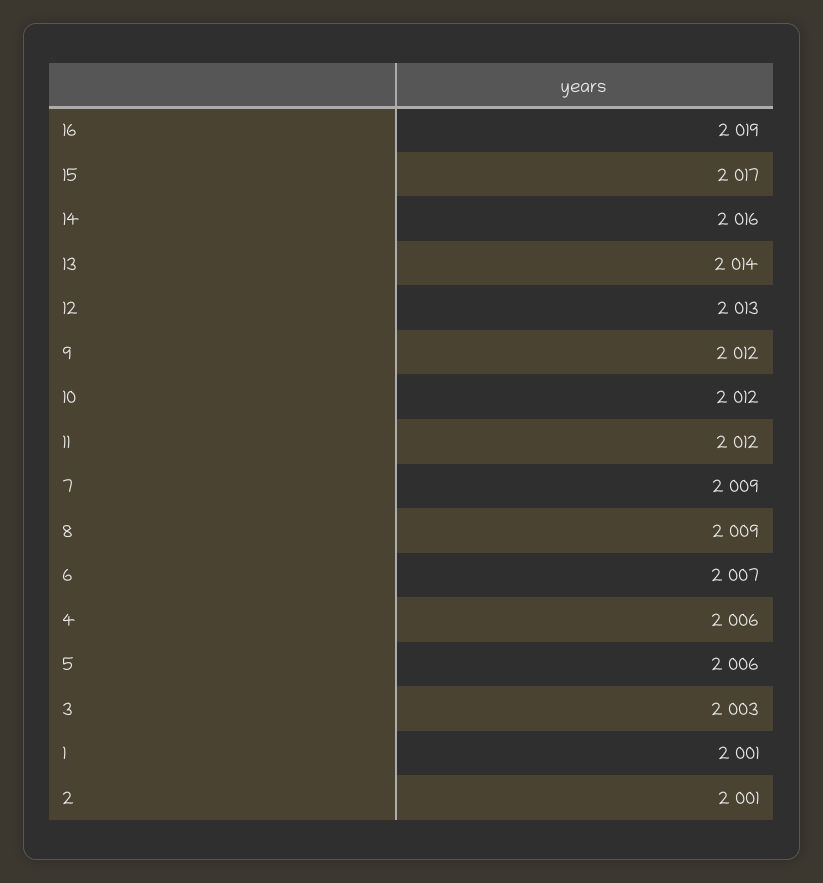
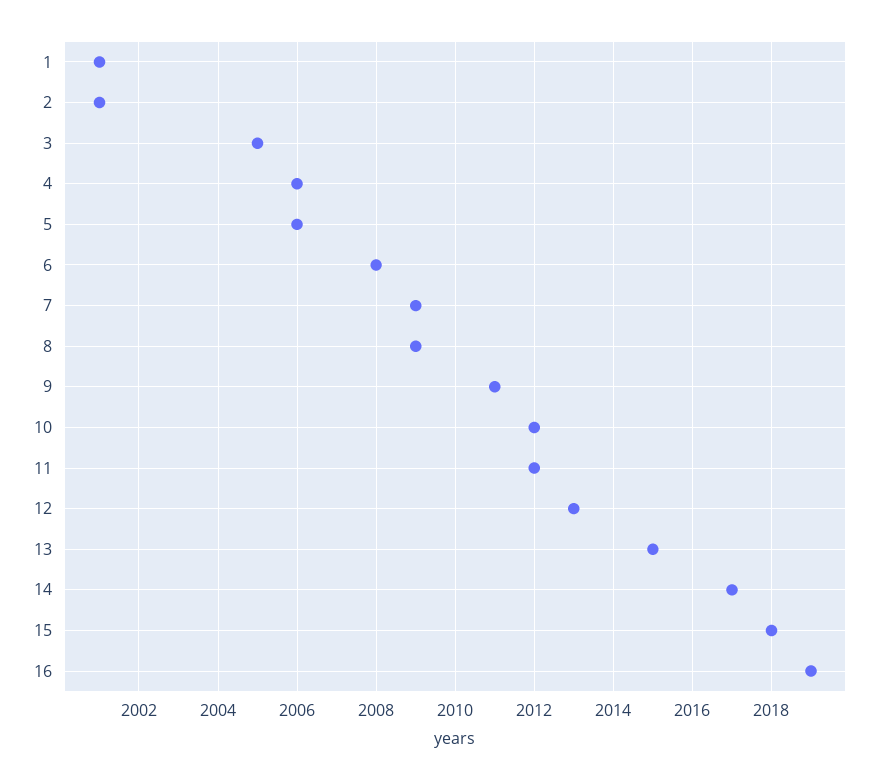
  {
    "16": 2019,
-   "15": 2017,
+   "15": 2018,
-   "14": 2016,
+   "14": 2017,
-   "13": 2014,
+   "13": 2015,
    "12": 2013,
-   "9": 2012,
+   "9": 2011,
    "10": 2012,
    "11": 2012,
    "7": 2009,
    "8": 2009,
-   "6": 2007,
+   "6": 2008,
    "4": 2006,
    "5": 2006,
-   "3": 2003,
+   "3": 2005,
    "1": 2001,
    "2": 2001
  }

